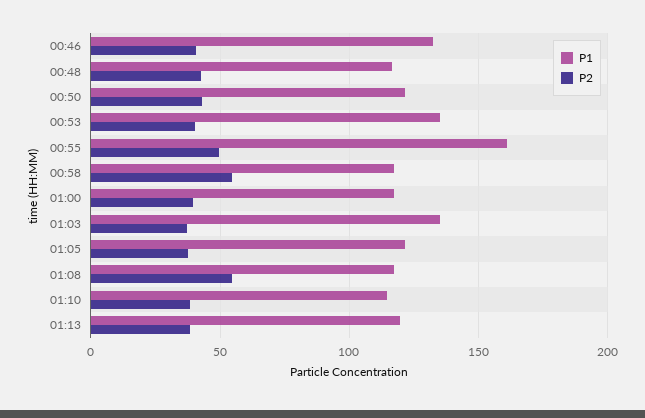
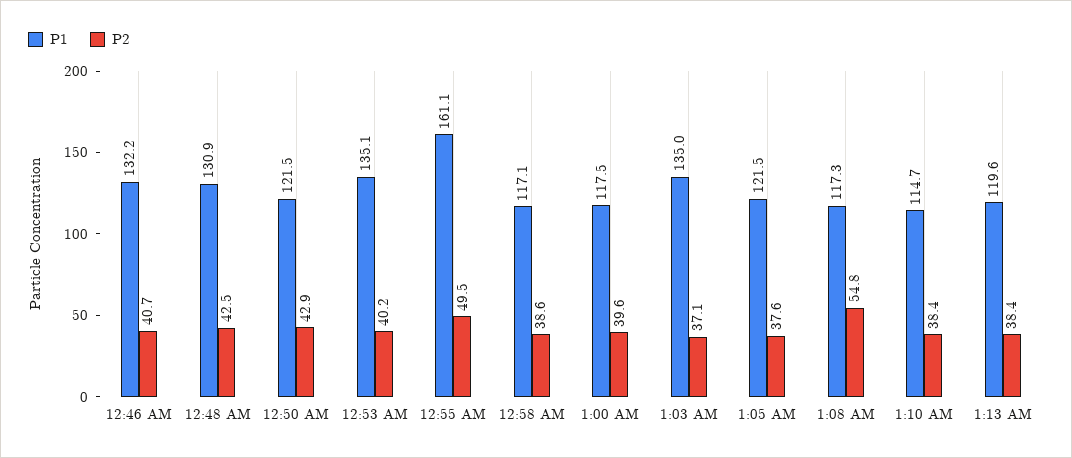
  {
    "P1": {
      "00:46": 132.2,
-     "00:48": 115,
+     "00:48": 130.9,
      "00:50": 121.5,
      "00:53": 135.1,
      "00:55": 161.1,
      "00:58": 117.1,
      "01:00": 117.5,
      "01:03": 135,
      "01:05": 121.5,
      "01:08": 117.3,
      "01:10": 114.7,
      "01:13": 119.6
    },
    "P2": {
      "00:46": 40.7,
      "00:48": 42.5,
      "00:50": 42.9,
      "00:53": 40.2,
      "00:55": 49.5,
-     "00:58": 55,
+     "00:58": 38.6,
      "01:00": 39.6,
      "01:03": 37.1,
      "01:05": 37.6,
      "01:08": 54.8,
      "01:10": 38.4,
      "01:13": 38.4
    }
  }

